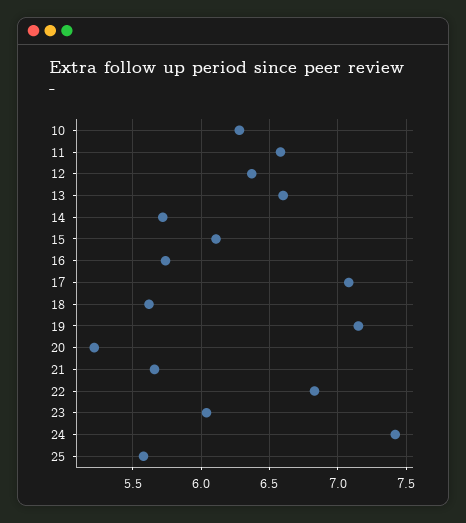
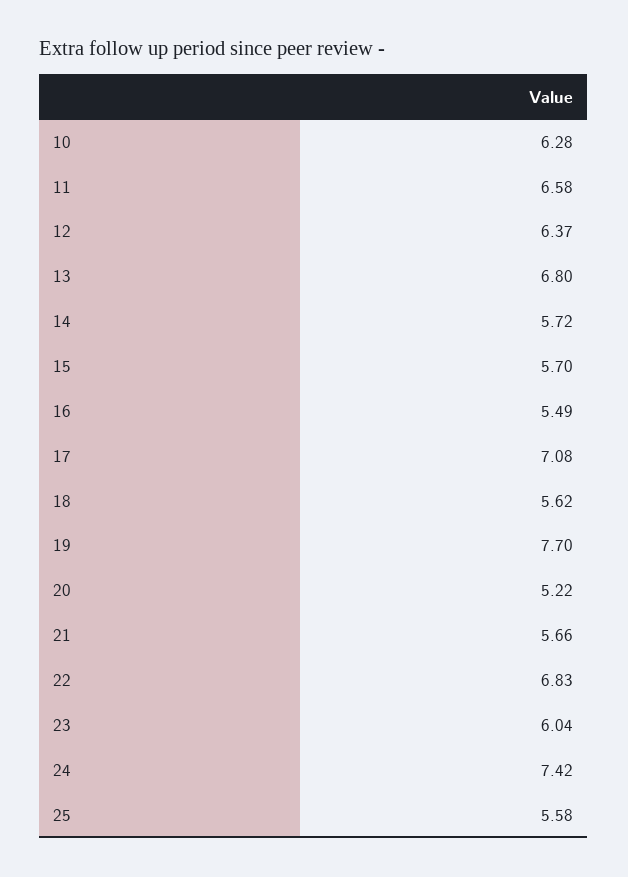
  {
    "10": 6.28,
    "11": 6.58,
    "12": 6.37,
-   "13": 6.6,
+   "13": 6.8,
    "14": 5.72,
-   "15": 6.1,
+   "15": 5.7,
-   "16": 5.75,
+   "16": 5.49,
    "17": 7.08,
    "18": 5.62,
-   "19": 7.15,
+   "19": 7.7,
    "20": 5.22,
    "21": 5.66,
    "22": 6.83,
    "23": 6.04,
    "24": 7.42,
    "25": 5.58
  }

